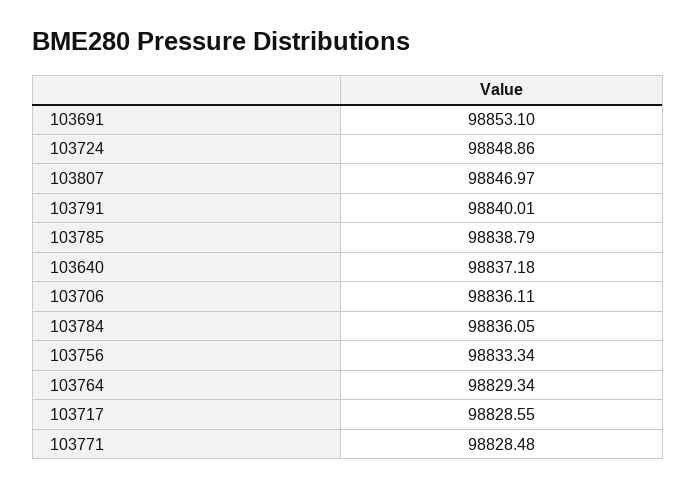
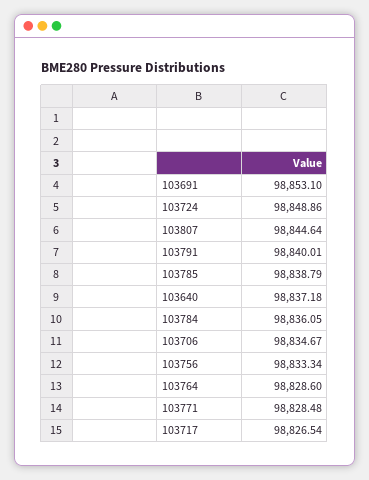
  {
    "103691": 98853.1,
    "103724": 98848.86,
-   "103807": 98846.97,
+   "103807": 98844.64,
    "103791": 98840.01,
    "103785": 98838.79,
    "103640": 98837.18,
-   "103706": 98836.11,
+   "103706": 98834.67,
    "103784": 98836.05,
    "103756": 98833.34,
-   "103764": 98829.34,
+   "103764": 98828.6,
-   "103717": 98828.55,
+   "103717": 98826.54,
    "103771": 98828.48
  }

